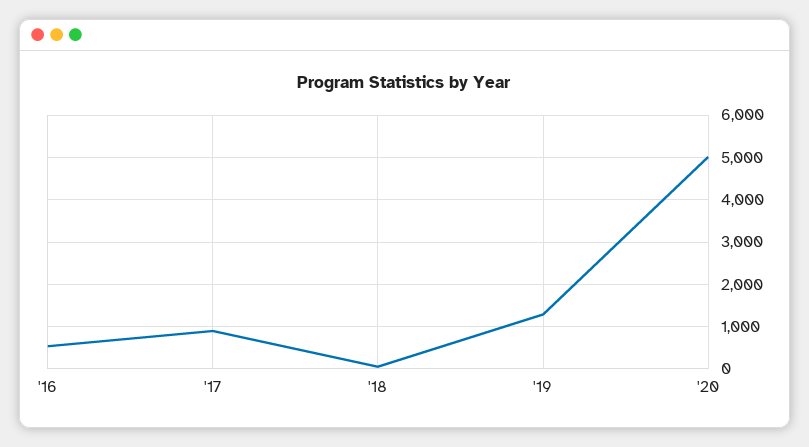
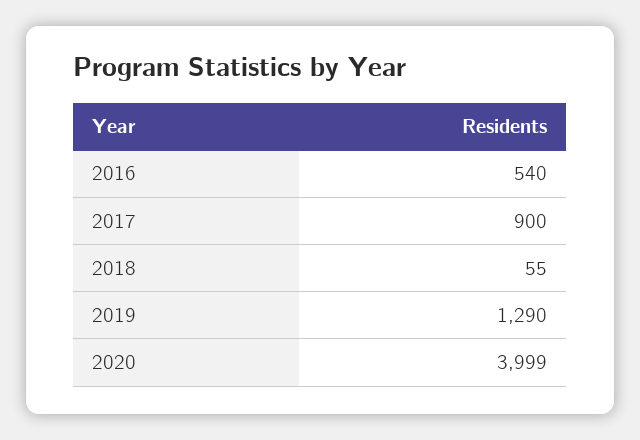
  {
    "'16": 540,
    "'17": 900,
    "'18": 55,
    "'19": 1290,
-   "'20": 5000
+   "'20": 3999
  }

